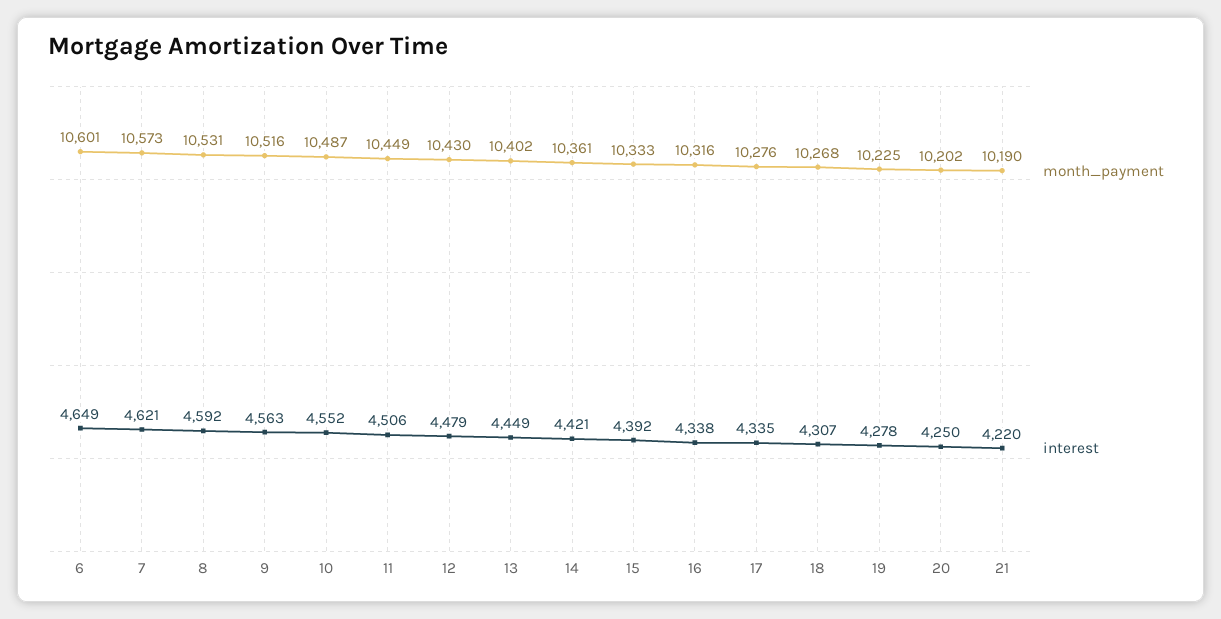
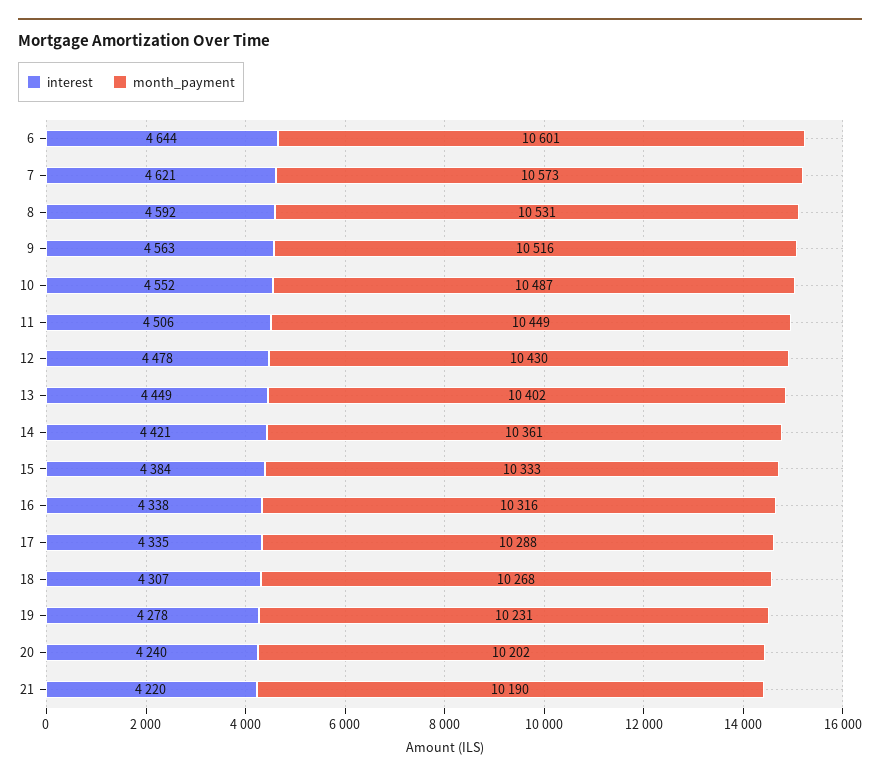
  {
    "month_payment": {
      "6": 10601,
      "7": 10573,
      "8": 10531,
      "9": 10516,
      "10": 10487,
      "11": 10449,
      "12": 10430,
      "13": 10402,
      "14": 10361,
      "15": 10333,
      "16": 10316,
-     "17": 10276,
+     "17": 10288,
      "18": 10268,
-     "19": 10225,
+     "19": 10231,
      "20": 10202,
      "21": 10190
    },
    "interest": {
-     "6": 4649,
+     "6": 4644,
      "7": 4621,
      "8": 4592,
      "9": 4563,
      "10": 4552,
      "11": 4506,
-     "12": 4479,
+     "12": 4478,
      "13": 4449,
      "14": 4421,
-     "15": 4392,
+     "15": 4384,
      "16": 4338,
      "17": 4335,
      "18": 4307,
      "19": 4278,
-     "20": 4250,
+     "20": 4240,
      "21": 4220
    }
  }

